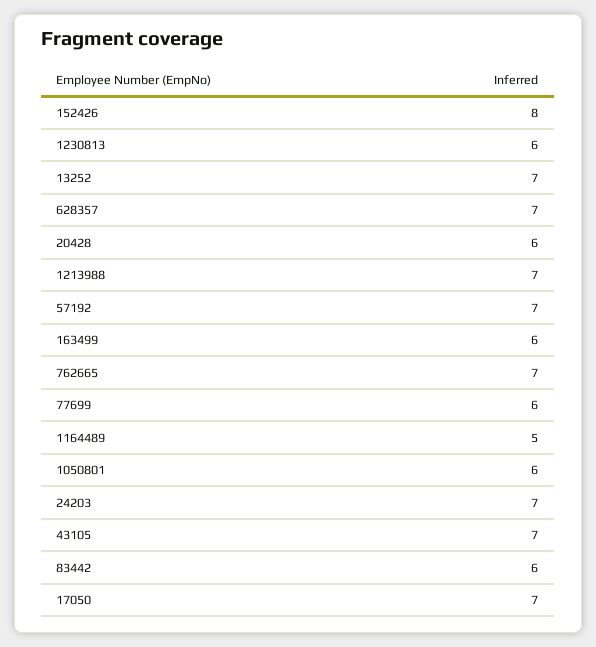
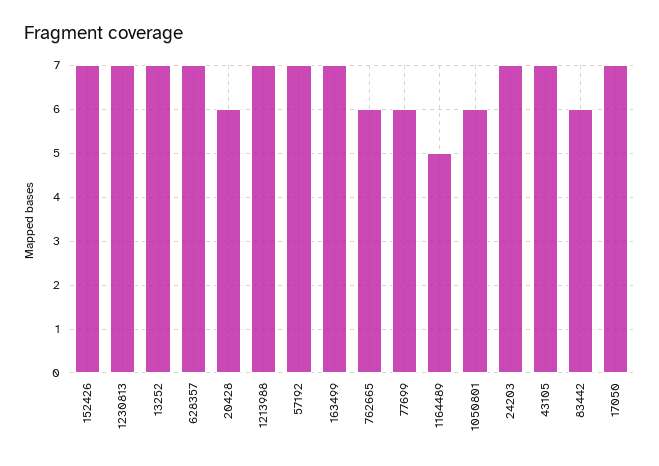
  {
-   "152426": 8,
+   "152426": 7,
-   "1230813": 6,
+   "1230813": 7,
    "13252": 7,
    "628357": 7,
    "20428": 6,
    "1213988": 7,
    "57192": 7,
-   "163499": 6,
+   "163499": 7,
-   "762665": 7,
+   "762665": 6,
    "77699": 6,
    "1164489": 5,
    "1050801": 6,
    "24203": 7,
    "43105": 7,
    "83442": 6,
    "17050": 7
  }

